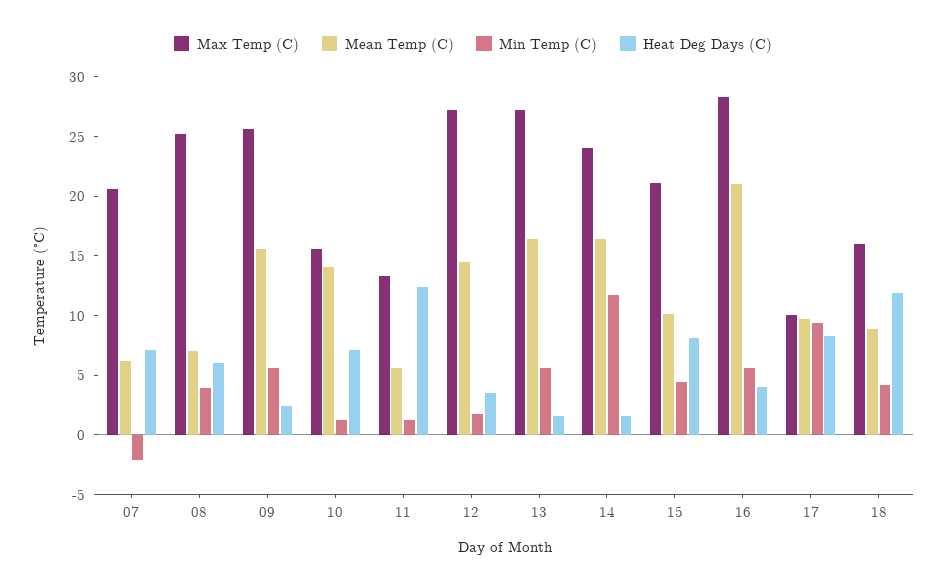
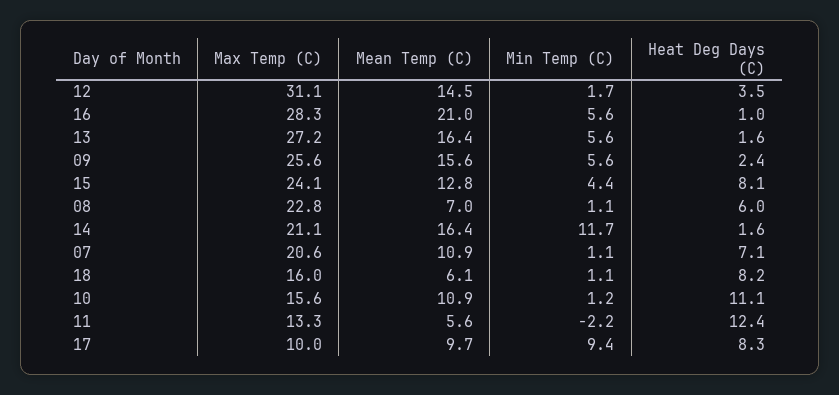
  {
    "Max Temp (C)": {
      "07": 20.6,
-     "08": 25,
+     "08": 22.8,
      "09": 25.6,
      "10": 15.6,
      "11": 13.3,
-     "12": 27,
+     "12": 31.1,
      "13": 27.2,
-     "14": 24,
+     "14": 21.1,
-     "15": 21,
+     "15": 24.1,
      "16": 28.3,
      "17": 10,
      "18": 16
    },
    "Mean Temp (C)": {
-     "07": 6,
+     "07": 10.9,
      "08": 7,
      "09": 15.6,
-     "10": 14,
+     "10": 10.9,
      "11": 5.6,
      "12": 14.5,
      "13": 16.4,
      "14": 16.4,
-     "15": 10,
+     "15": 12.8,
      "16": 21,
      "17": 9.7,
-     "18": 9
+     "18": 6.1
    },
    "Min Temp (C)": {
-     "07": -2,
+     "07": 1.1,
-     "08": 4,
+     "08": 1.1,
      "09": 5.6,
      "10": 1.2,
-     "11": 1,
+     "11": -2.2,
      "12": 1.7,
      "13": 5.6,
      "14": 11.7,
      "15": 4.4,
      "16": 5.6,
      "17": 9.4,
-     "18": 4
+     "18": 1.1
    },
    "Heat Deg Days (C)": {
      "07": 7.1,
      "08": 6,
      "09": 2.4,
-     "10": 7,
+     "10": 11.1,
      "11": 12.4,
      "12": 3.5,
      "13": 1.6,
      "14": 1.6,
      "15": 8.1,
-     "16": 4,
+     "16": 1,
      "17": 8.3,
-     "18": 12
+     "18": 8.2
    }
  }

